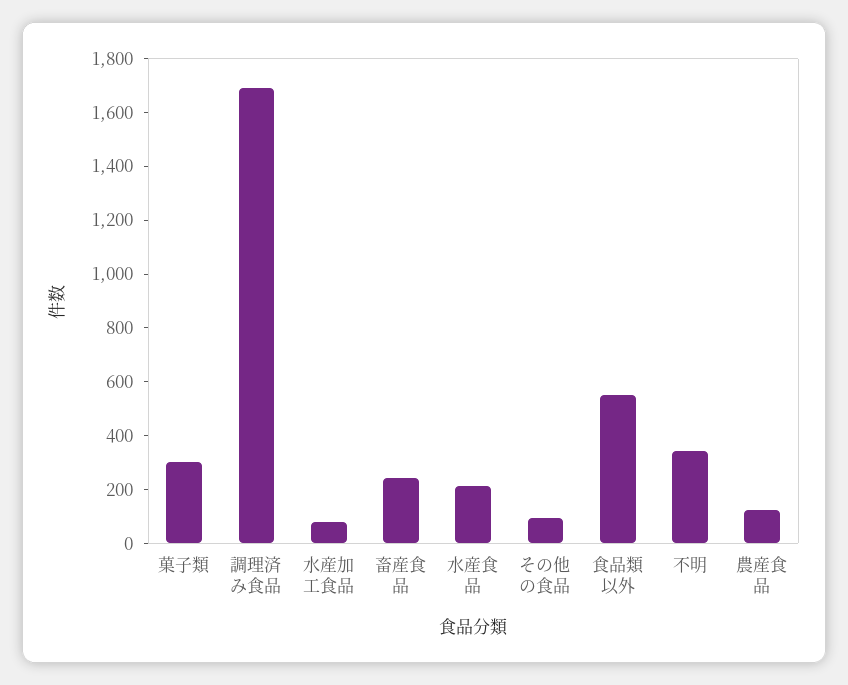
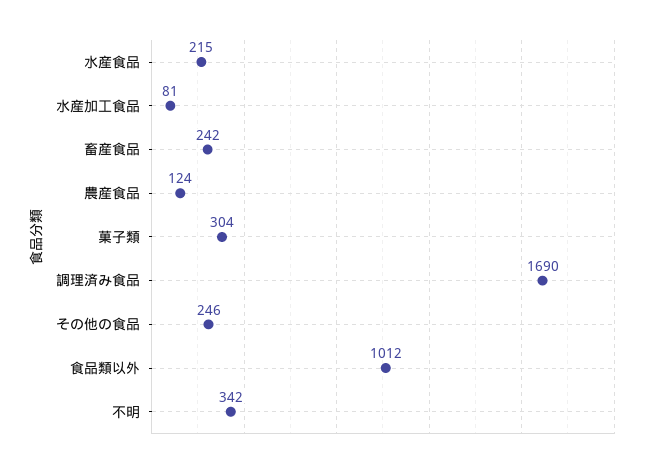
  {
    "菓子類": 304,
    "調理済み食品": 1690,
    "水産加工食品": 81,
    "畜産食品": 242,
    "水産食品": 215,
-   "その他の食品": 100,
+   "その他の食品": 246,
-   "食品類以外": 550,
+   "食品類以外": 1012,
    "不明": 342,
    "農産食品": 124
  }

